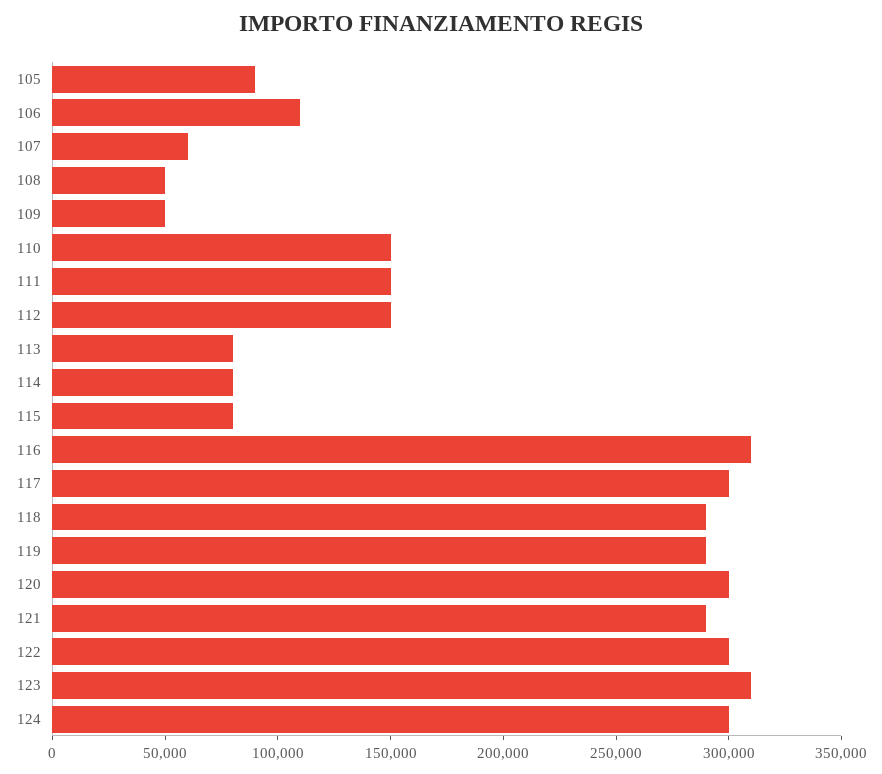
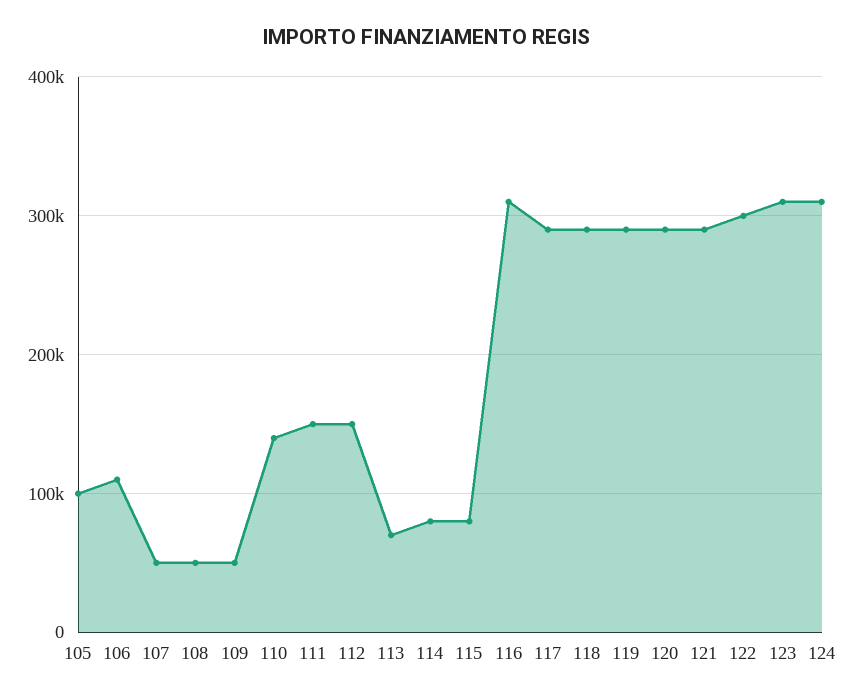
  {
-   "105": 90000,
+   "105": 100000,
    "106": 110000,
-   "107": 60000,
+   "107": 50000,
    "108": 50000,
    "109": 50000,
-   "110": 150000,
+   "110": 140000,
    "111": 150000,
    "112": 150000,
-   "113": 80000,
+   "113": 70000,
    "114": 80000,
    "115": 80000,
    "116": 310000,
-   "117": 300000,
+   "117": 290000,
    "118": 290000,
    "119": 290000,
-   "120": 300000,
+   "120": 290000,
    "121": 290000,
    "122": 300000,
    "123": 310000,
-   "124": 300000
+   "124": 310000
  }

